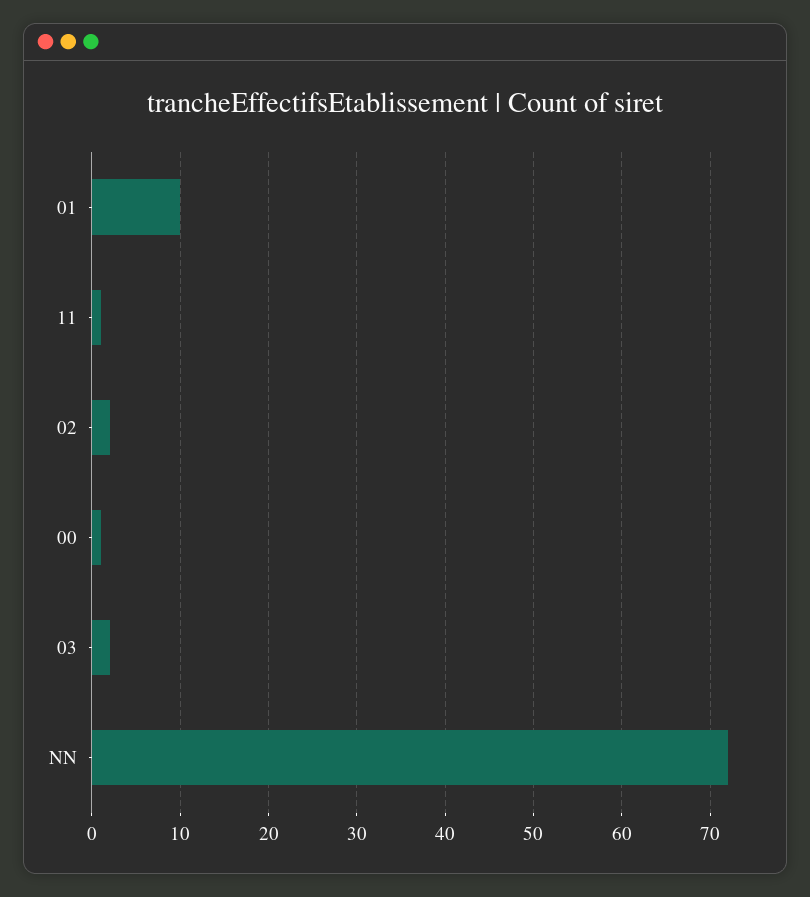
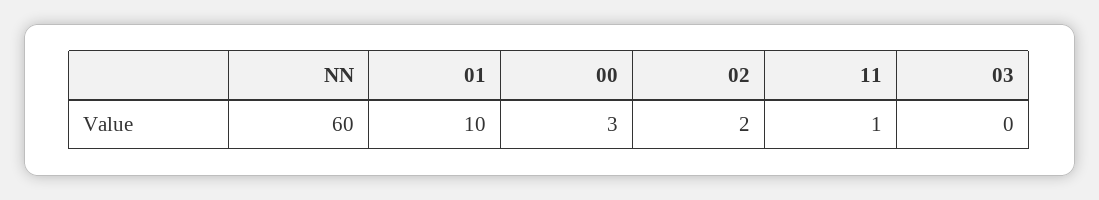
  {
    "01": 10,
    "11": 1,
    "02": 2,
-   "00": 1,
+   "00": 3,
-   "03": 2,
+   "03": 0,
-   "NN": 72
+   "NN": 60
  }

